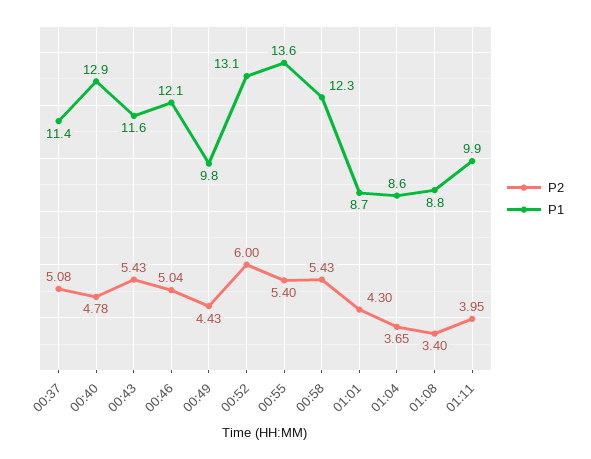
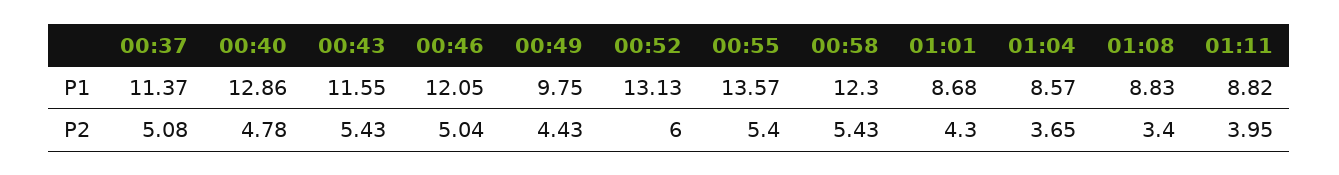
  {
    "P2": {
      "00:37": 5.08,
      "00:40": 4.78,
      "00:43": 5.43,
      "00:46": 5.04,
      "00:49": 4.43,
      "00:52": 6,
      "00:55": 5.4,
      "00:58": 5.43,
      "01:01": 4.3,
      "01:04": 3.65,
      "01:08": 3.4,
      "01:11": 3.95
    },
    "P1": {
      "00:37": 11.37,
      "00:40": 12.86,
      "00:43": 11.55,
      "00:46": 12.05,
      "00:49": 9.75,
      "00:52": 13.13,
      "00:55": 13.57,
      "00:58": 12.3,
      "01:01": 8.68,
      "01:04": 8.57,
      "01:08": 8.83,
-     "01:11": 9.9
+     "01:11": 8.82
    }
  }

